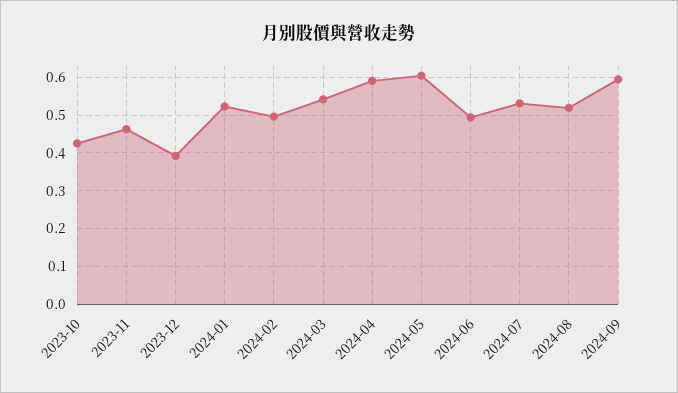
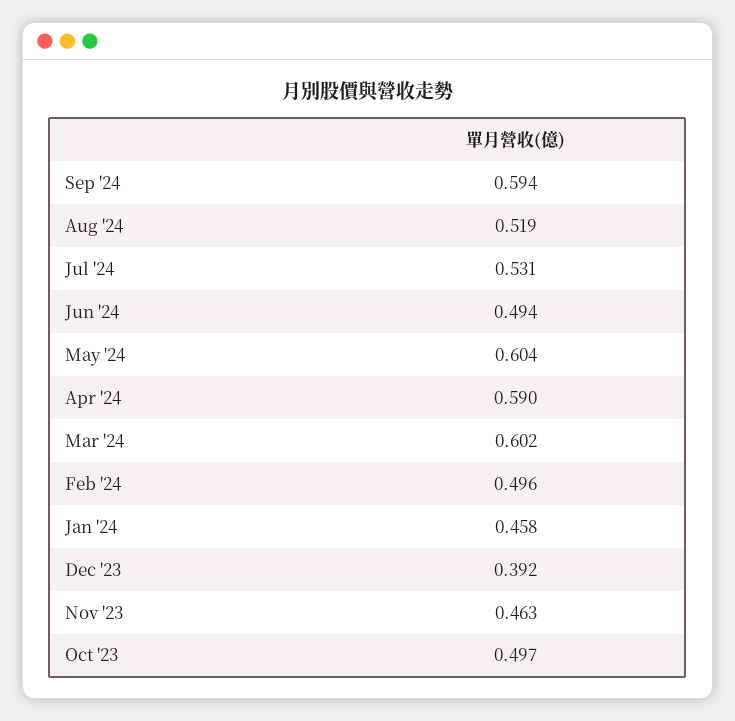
  {
-   "2023-10": 0.42,
+   "2023-10": 0.497,
    "2023-11": 0.463,
    "2023-12": 0.392,
-   "2024-01": 0.52,
+   "2024-01": 0.458,
    "2024-02": 0.496,
-   "2024-03": 0.54,
+   "2024-03": 0.602,
    "2024-04": 0.59,
    "2024-05": 0.604,
    "2024-06": 0.494,
    "2024-07": 0.531,
    "2024-08": 0.519,
    "2024-09": 0.594
  }

